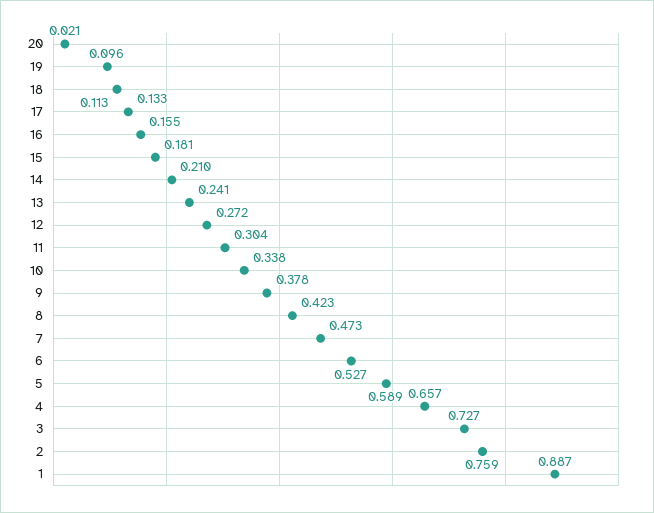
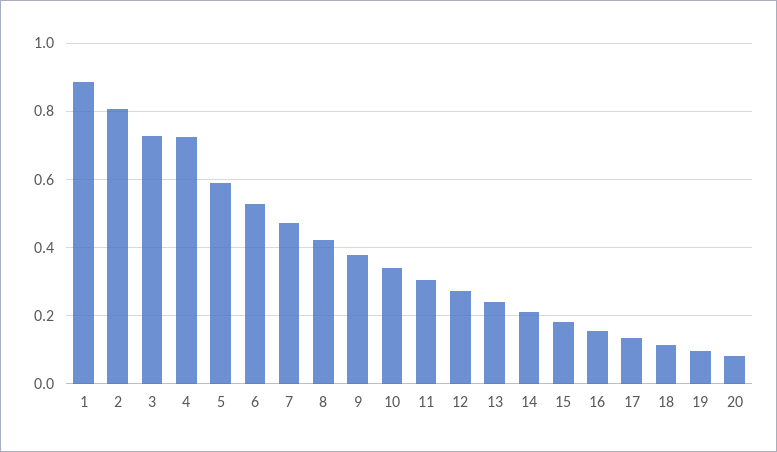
  {
-   "20": 0.021,
+   "20": 0.08,
    "19": 0.096,
    "18": 0.113,
    "17": 0.133,
    "16": 0.155,
    "15": 0.181,
    "14": 0.21,
    "13": 0.241,
    "12": 0.272,
    "11": 0.304,
    "10": 0.338,
    "9": 0.378,
    "8": 0.423,
    "7": 0.473,
    "6": 0.527,
    "5": 0.589,
-   "4": 0.657,
+   "4": 0.72,
    "3": 0.727,
-   "2": 0.759,
+   "2": 0.8,
    "1": 0.887
  }

